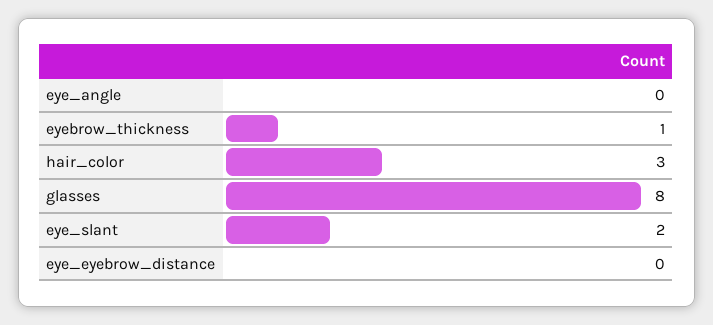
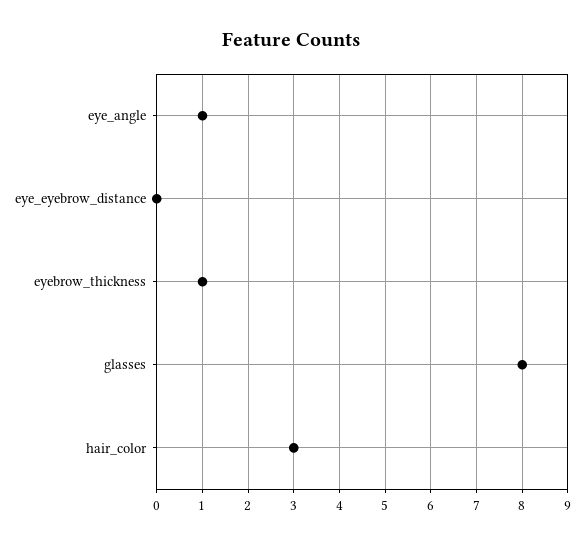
  {
-   "eye_angle": 0,
+   "eye_angle": 1,
    "eyebrow_thickness": 1,
    "hair_color": 3,
    "glasses": 8,
-   "eye_slant": 2,
    "eye_eyebrow_distance": 0
  }

